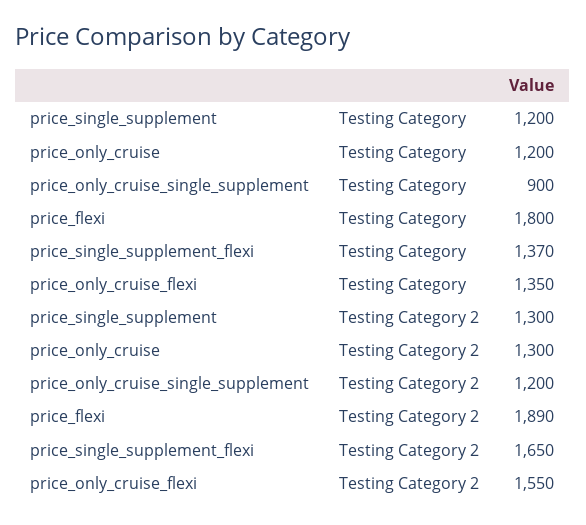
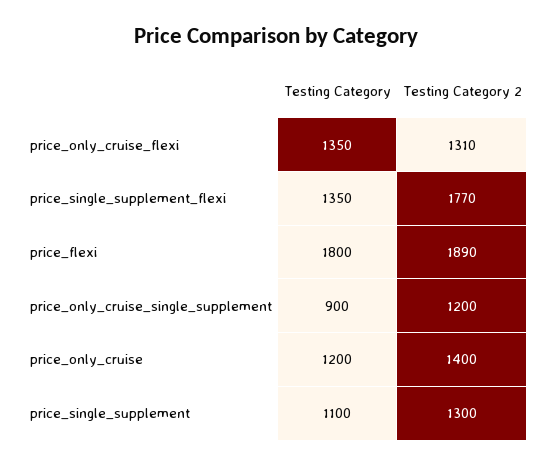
  {
    "price_single_supplement": {
-     "Testing Category": 1200,
+     "Testing Category": 1100,
      "Testing Category 2": 1300
    },
    "price_only_cruise": {
      "Testing Category": 1200,
-     "Testing Category 2": 1300
+     "Testing Category 2": 1400
    },
    "price_only_cruise_single_supplement": {
      "Testing Category": 900,
      "Testing Category 2": 1200
    },
    "price_flexi": {
      "Testing Category": 1800,
      "Testing Category 2": 1890
    },
    "price_single_supplement_flexi": {
-     "Testing Category": 1370,
+     "Testing Category": 1350,
-     "Testing Category 2": 1650
+     "Testing Category 2": 1770
    },
    "price_only_cruise_flexi": {
      "Testing Category": 1350,
-     "Testing Category 2": 1550
+     "Testing Category 2": 1310
    }
  }

